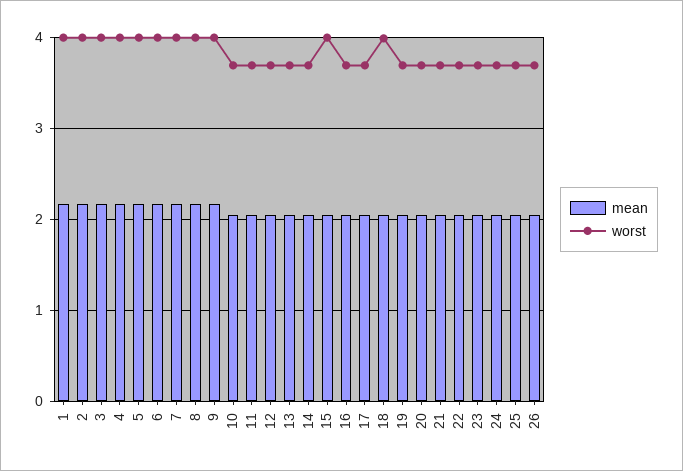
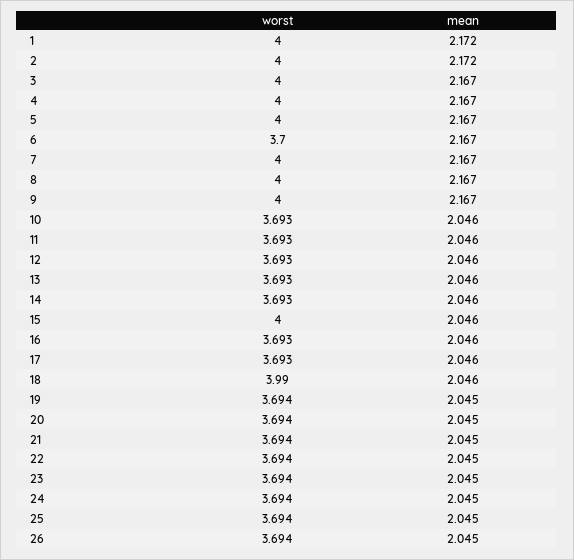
  {
    "mean": {
      "1": 2.172,
      "2": 2.172,
      "3": 2.167,
      "4": 2.167,
      "5": 2.167,
      "6": 2.167,
      "7": 2.167,
      "8": 2.167,
      "9": 2.167,
      "10": 2.046,
      "11": 2.046,
      "12": 2.046,
      "13": 2.046,
      "14": 2.046,
      "15": 2.046,
      "16": 2.046,
      "17": 2.046,
      "18": 2.046,
      "19": 2.045,
      "20": 2.045,
      "21": 2.045,
      "22": 2.045,
      "23": 2.045,
      "24": 2.045,
      "25": 2.045,
      "26": 2.045
    },
    "worst": {
      "1": 4,
      "2": 4,
      "3": 4,
      "4": 4,
      "5": 4,
-     "6": 4,
+     "6": 3.7,
      "7": 4,
      "8": 4,
      "9": 4,
      "10": 3.693,
      "11": 3.693,
      "12": 3.693,
      "13": 3.693,
      "14": 3.693,
      "15": 4,
      "16": 3.693,
      "17": 3.693,
      "18": 3.99,
      "19": 3.694,
      "20": 3.694,
      "21": 3.694,
      "22": 3.694,
      "23": 3.694,
      "24": 3.694,
      "25": 3.694,
      "26": 3.694
    }
  }

